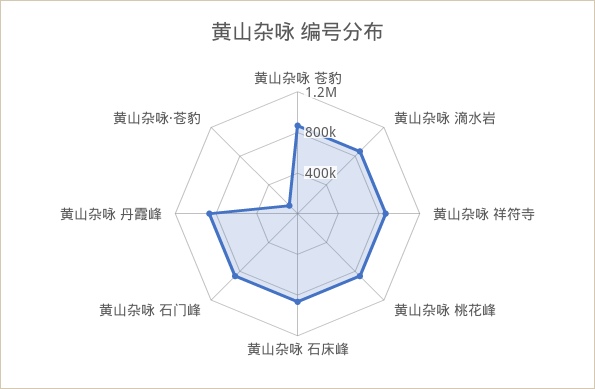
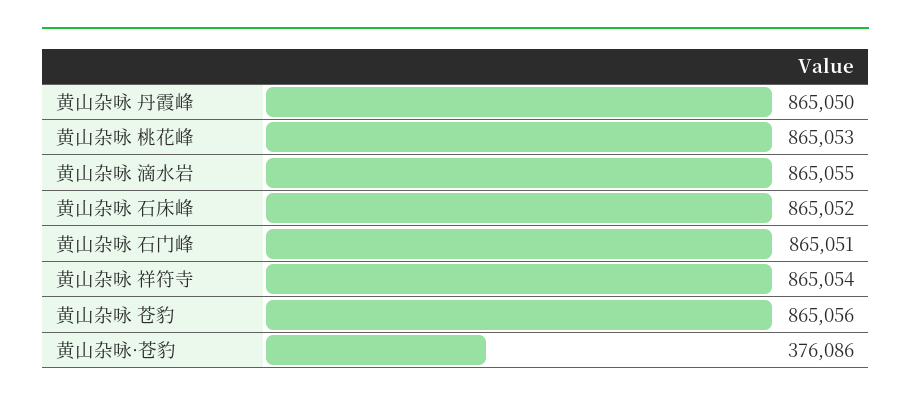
  {
    "黄山杂咏 苍豹": 865056,
    "黄山杂咏 滴水岩": 865055,
    "黄山杂咏 祥符寺": 865054,
    "黄山杂咏 桃花峰": 865053,
    "黄山杂咏 石床峰": 865052,
    "黄山杂咏 石门峰": 865051,
    "黄山杂咏 丹霞峰": 865050,
-   "黄山杂咏·苍豹": 100000
+   "黄山杂咏·苍豹": 376086
  }

